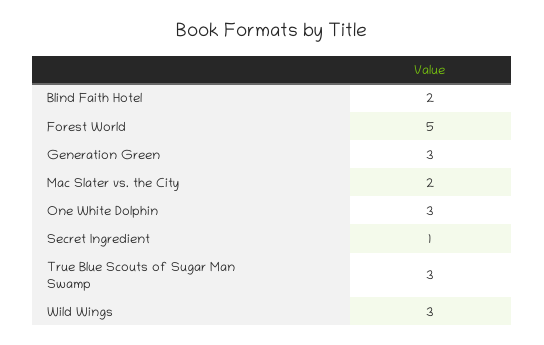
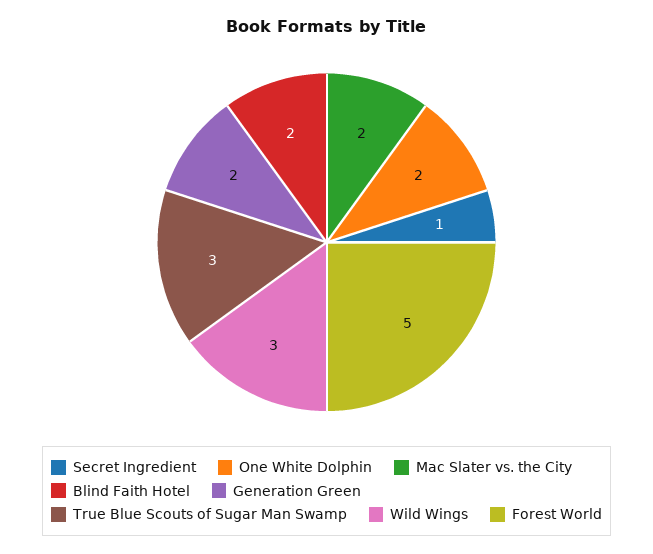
  {
    "Blind Faith Hotel": 2,
    "Forest World": 5,
-   "Generation Green": 3,
+   "Generation Green": 2,
    "Mac Slater vs. the City": 2,
-   "One White Dolphin": 3,
+   "One White Dolphin": 2,
    "Secret Ingredient": 1,
    "True Blue Scouts of Sugar Man Swamp": 3,
    "Wild Wings": 3
  }

